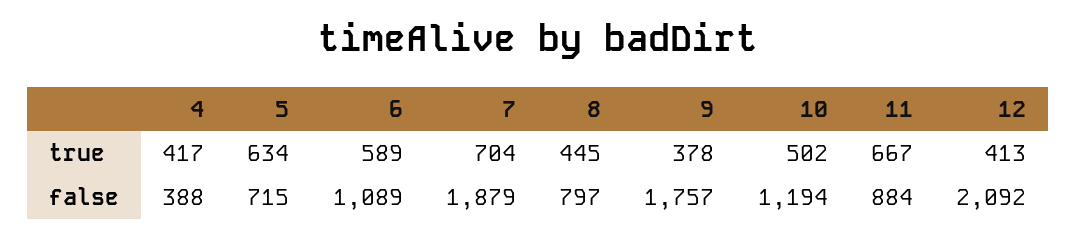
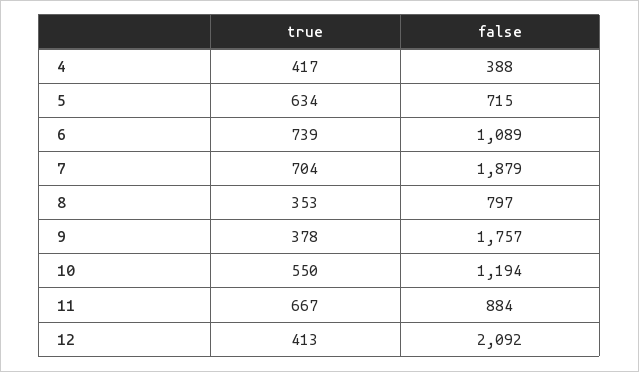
  {
    "4": {
      "true": 417,
      "false": 388
    },
    "5": {
      "true": 634,
      "false": 715
    },
    "6": {
-     "true": 589,
+     "true": 739,
      "false": 1089
    },
    "7": {
      "true": 704,
      "false": 1879
    },
    "8": {
-     "true": 445,
+     "true": 353,
      "false": 797
    },
    "9": {
      "true": 378,
      "false": 1757
    },
    "10": {
-     "true": 502,
+     "true": 550,
      "false": 1194
    },
    "11": {
      "true": 667,
      "false": 884
    },
    "12": {
      "true": 413,
      "false": 2092
    }
  }

